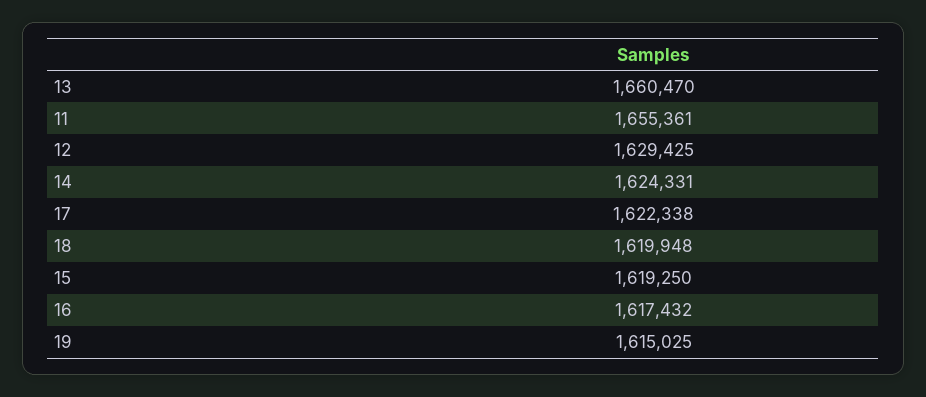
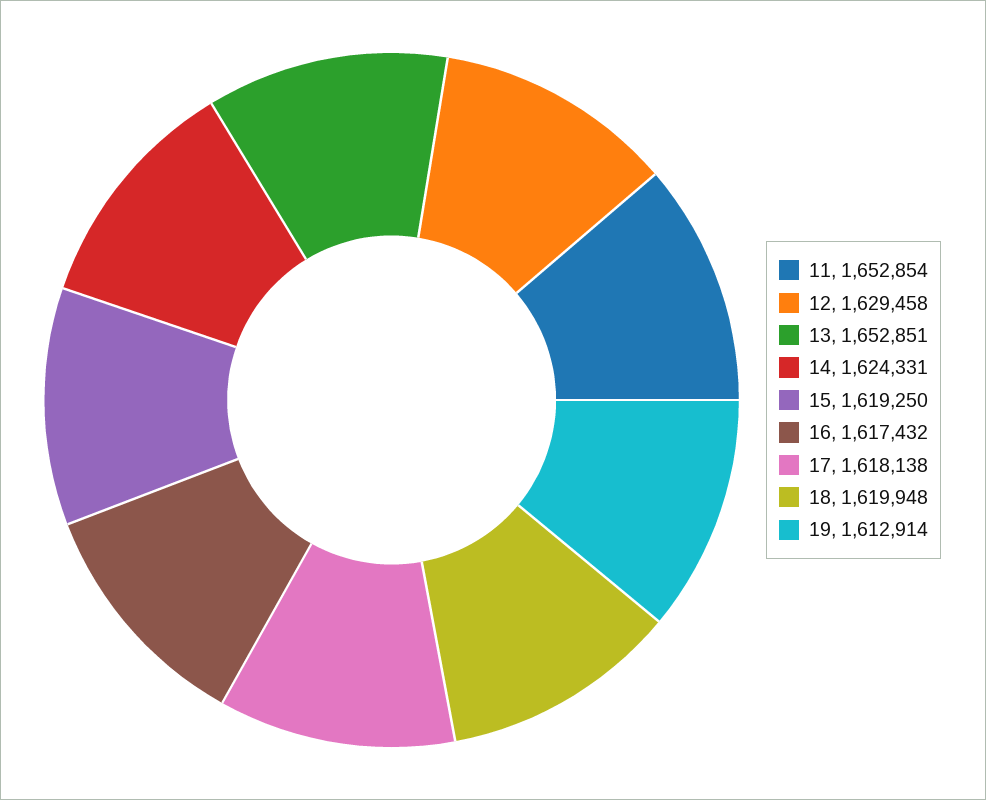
  {
-   "13": 1660470,
+   "13": 1652851,
-   "11": 1655361,
+   "11": 1652854,
-   "12": 1629425,
+   "12": 1629458,
    "14": 1624331,
-   "17": 1622338,
+   "17": 1618138,
    "18": 1619948,
    "15": 1619250,
    "16": 1617432,
-   "19": 1615025
+   "19": 1612914
  }

